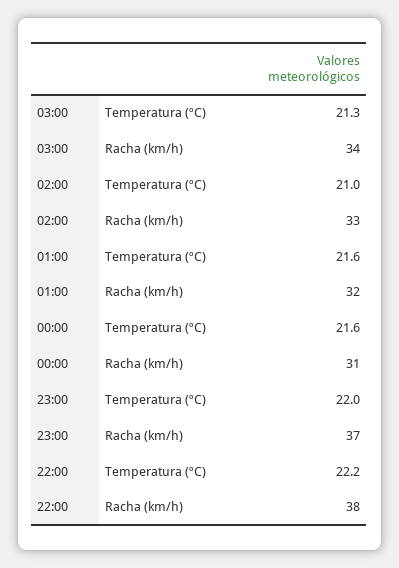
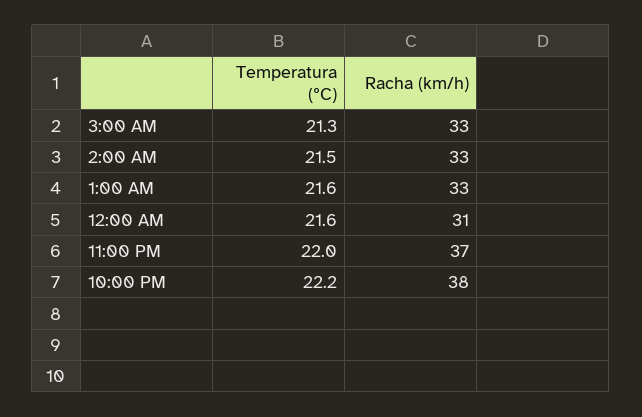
  {
    "03:00": {
      "Temperatura (ºC)": 21.3,
-     "Racha (km/h)": 34
+     "Racha (km/h)": 33
    },
    "02:00": {
-     "Temperatura (ºC)": 21,
+     "Temperatura (ºC)": 21.5,
      "Racha (km/h)": 33
    },
    "01:00": {
      "Temperatura (ºC)": 21.6,
-     "Racha (km/h)": 32
+     "Racha (km/h)": 33
    },
    "00:00": {
      "Temperatura (ºC)": 21.6,
      "Racha (km/h)": 31
    },
    "23:00": {
      "Temperatura (ºC)": 22,
      "Racha (km/h)": 37
    },
    "22:00": {
      "Temperatura (ºC)": 22.2,
      "Racha (km/h)": 38
    }
  }

